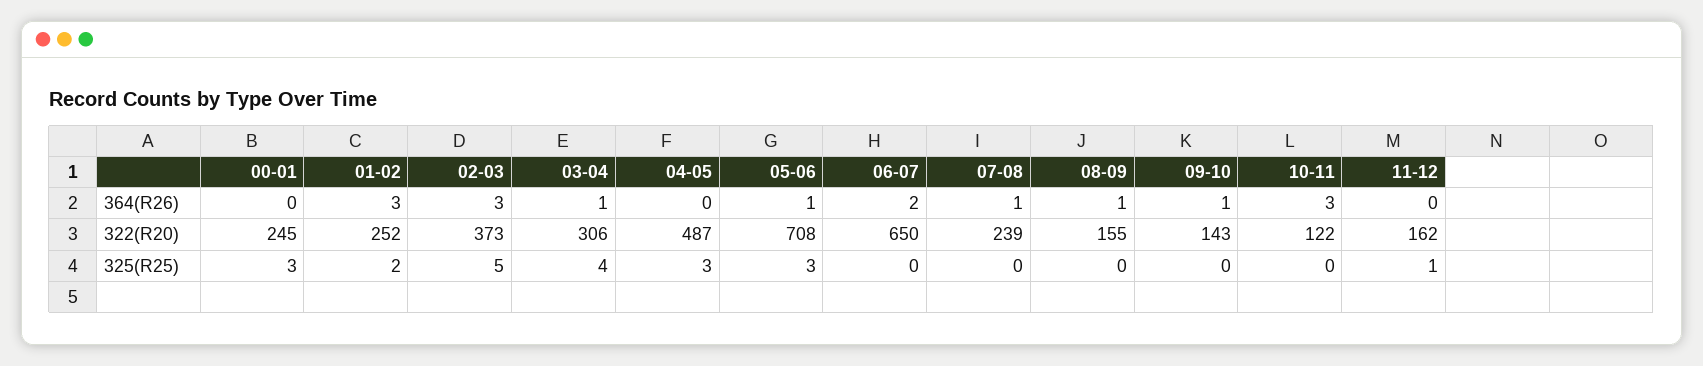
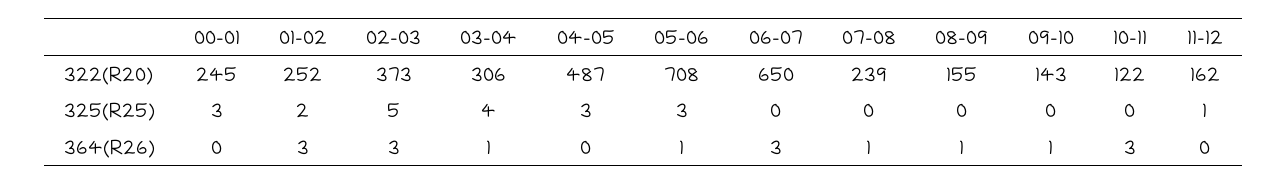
  {
    "00-01": {
      "364(R26)": 0,
      "322(R20)": 245,
      "325(R25)": 3
    },
    "01-02": {
      "364(R26)": 3,
      "322(R20)": 252,
      "325(R25)": 2
    },
    "02-03": {
      "364(R26)": 3,
      "322(R20)": 373,
      "325(R25)": 5
    },
    "03-04": {
      "364(R26)": 1,
      "322(R20)": 306,
      "325(R25)": 4
    },
    "04-05": {
      "364(R26)": 0,
      "322(R20)": 487,
      "325(R25)": 3
    },
    "05-06": {
      "364(R26)": 1,
      "322(R20)": 708,
      "325(R25)": 3
    },
    "06-07": {
-     "364(R26)": 2,
+     "364(R26)": 3,
      "322(R20)": 650,
      "325(R25)": 0
    },
    "07-08": {
      "364(R26)": 1,
      "322(R20)": 239,
      "325(R25)": 0
    },
    "08-09": {
      "364(R26)": 1,
      "322(R20)": 155,
      "325(R25)": 0
    },
    "09-10": {
      "364(R26)": 1,
      "322(R20)": 143,
      "325(R25)": 0
    },
    "10-11": {
      "364(R26)": 3,
      "322(R20)": 122,
      "325(R25)": 0
    },
    "11-12": {
      "364(R26)": 0,
      "322(R20)": 162,
      "325(R25)": 1
    }
  }

